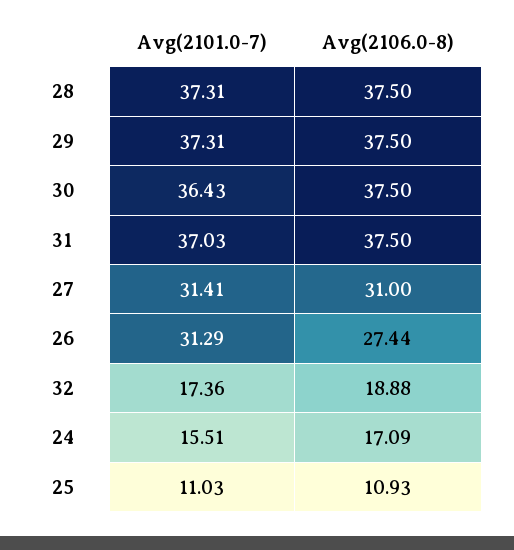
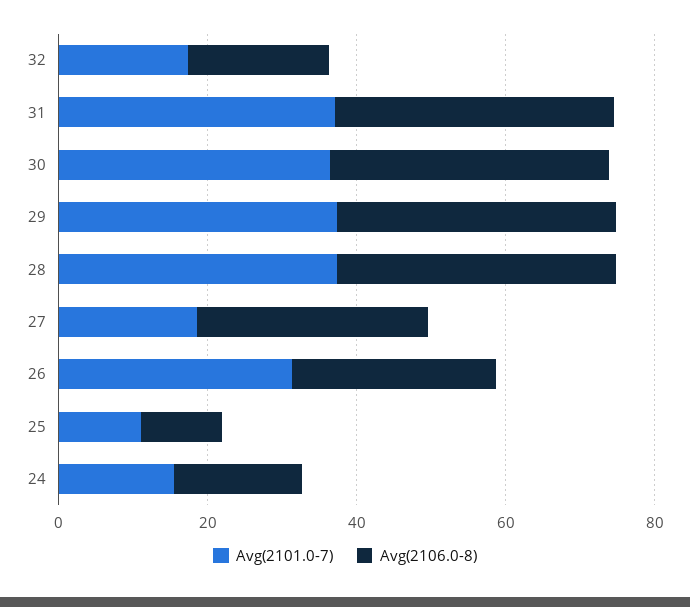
  {
    "Avg(2101.0-7)": {
      "28": 37.31,
      "29": 37.31,
      "30": 36.43,
      "31": 37.03,
-     "27": 31.41,
+     "27": 20,
      "26": 31.29,
      "32": 17.36,
      "24": 15.51,
      "25": 11.03
    },
    "Avg(2106.0-8)": {
      "28": 37.5,
      "29": 37.5,
      "30": 37.5,
      "31": 37.5,
      "27": 31,
      "26": 27.44,
      "32": 18.88,
      "24": 17.09,
      "25": 10.93
    }
  }

